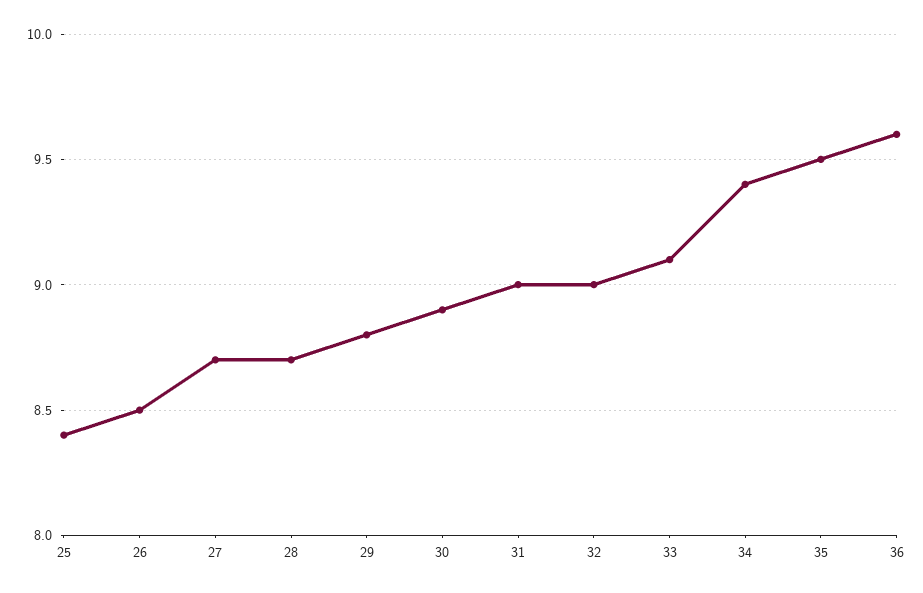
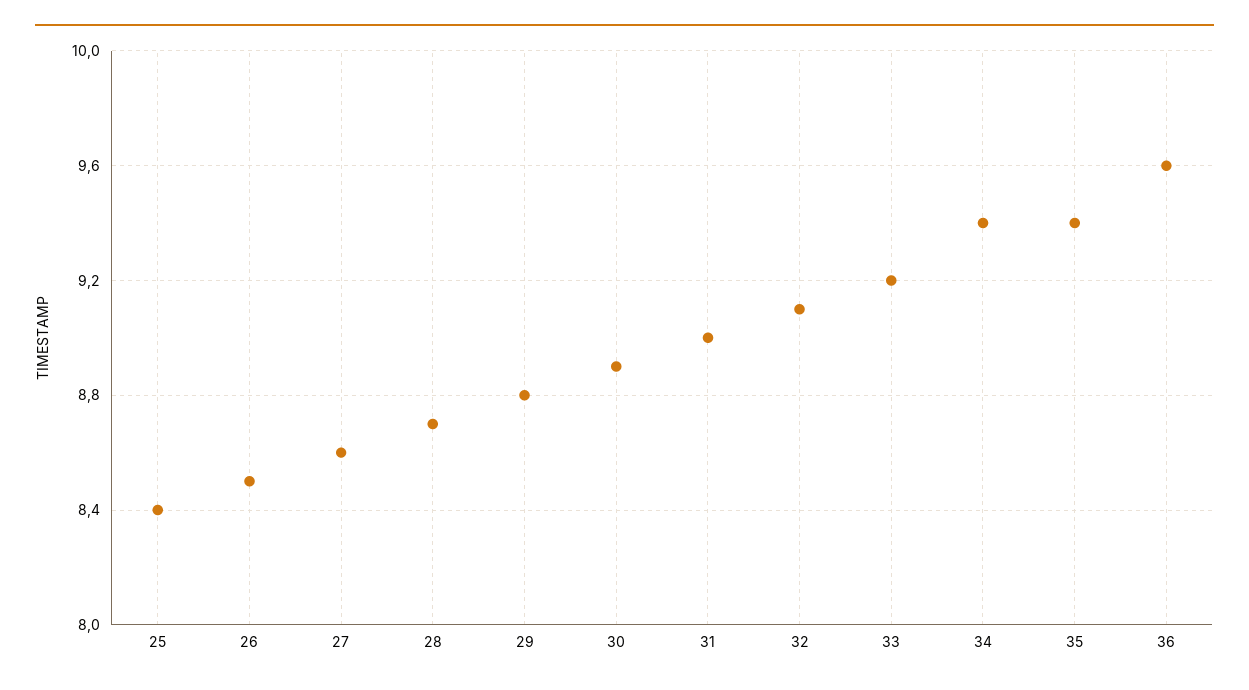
  {
    "25": 8.4,
    "26": 8.5,
-   "27": 8.7,
+   "27": 8.6,
    "28": 8.7,
    "29": 8.8,
    "30": 8.9,
    "31": 9,
-   "32": 9,
+   "32": 9.1,
-   "33": 9.1,
+   "33": 9.2,
    "34": 9.4,
-   "35": 9.5,
+   "35": 9.4,
    "36": 9.6
  }

